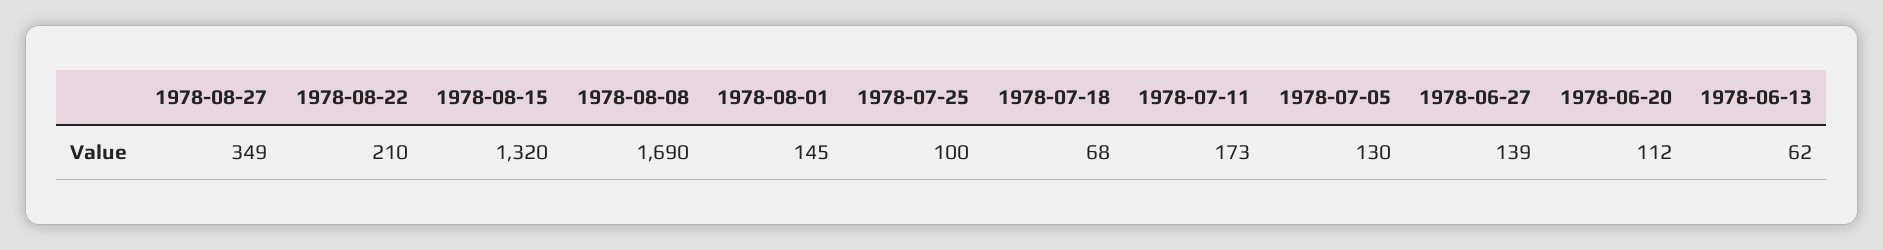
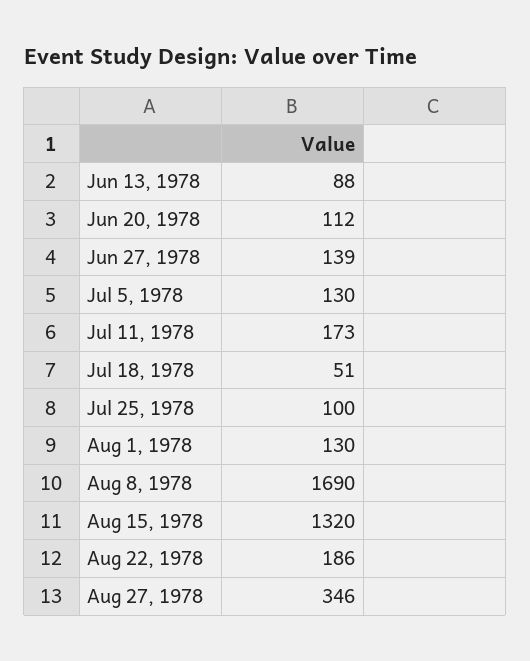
  {
-   "1978-08-27": 349,
+   "1978-08-27": 346,
-   "1978-08-22": 210,
+   "1978-08-22": 186,
    "1978-08-15": 1320,
    "1978-08-08": 1690,
-   "1978-08-01": 145,
+   "1978-08-01": 130,
    "1978-07-25": 100,
-   "1978-07-18": 68,
+   "1978-07-18": 51,
    "1978-07-11": 173,
    "1978-07-05": 130,
    "1978-06-27": 139,
    "1978-06-20": 112,
-   "1978-06-13": 62
+   "1978-06-13": 88
  }

